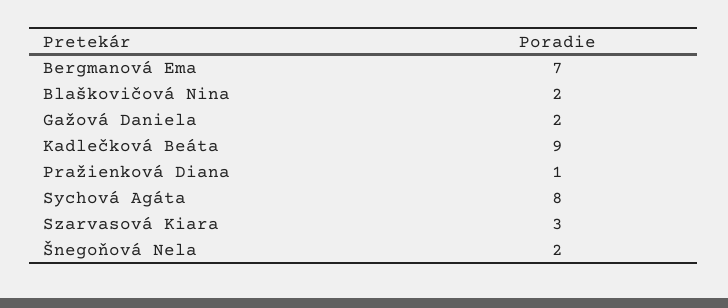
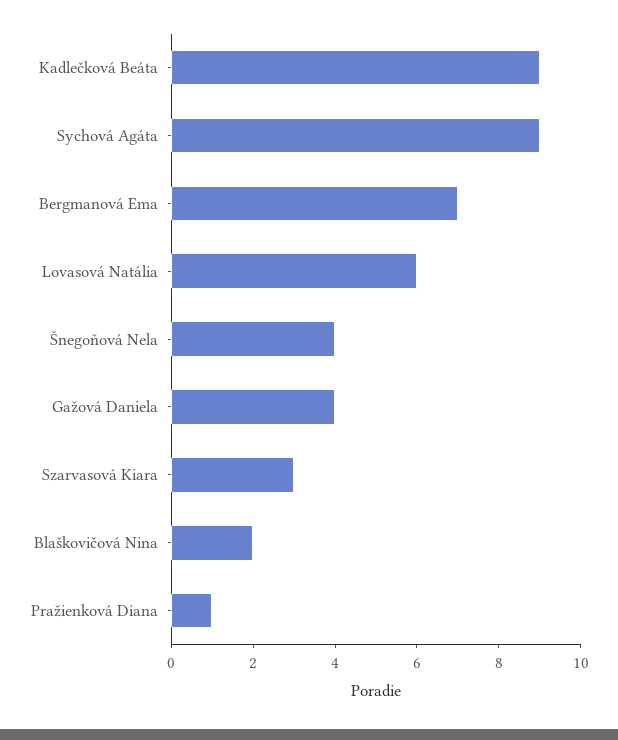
  {
    "Bergmanová Ema": 7,
    "Blaškovičová Nina": 2,
-   "Gažová Daniela": 2,
+   "Gažová Daniela": 4,
    "Kadlečková Beáta": 9,
    "Pražienková Diana": 1,
-   "Sychová Agáta": 8,
+   "Sychová Agáta": 9,
    "Szarvasová Kiara": 3,
-   "Šnegoňová Nela": 2
+   "Šnegoňová Nela": 4,
+   "Lovasová Natália": 6
  }

